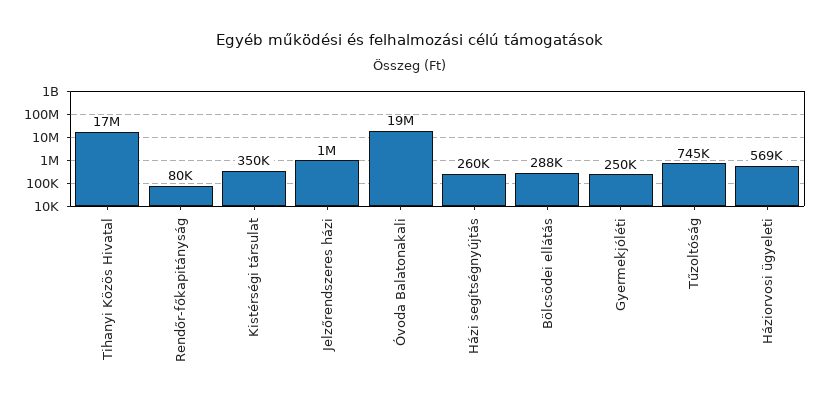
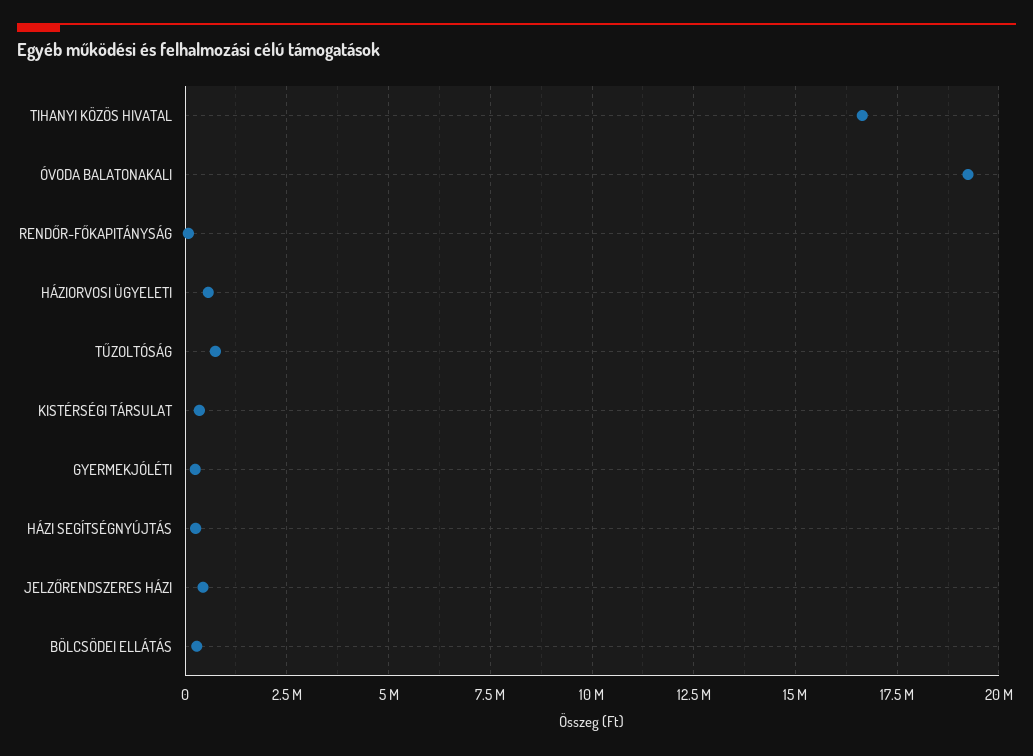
  {
    "Tihanyi Közös Hivatal": 17000000,
    "Rendőr-főkapitányság": 80000,
    "Kistérségi társulat": 350000,
-   "Jelzőrendszeres házi": 1000000,
+   "Jelzőrendszeres házi": 500000,
    "Óvoda Balatonakali": 19000000,
    "Házi segítségnyújtás": 260000,
    "Bölcsödei ellátás": 288000,
    "Gyermekjóléti": 250000,
    "Tűzoltóság": 745000,
    "Háziorvosi ügyeleti": 569000
  }

